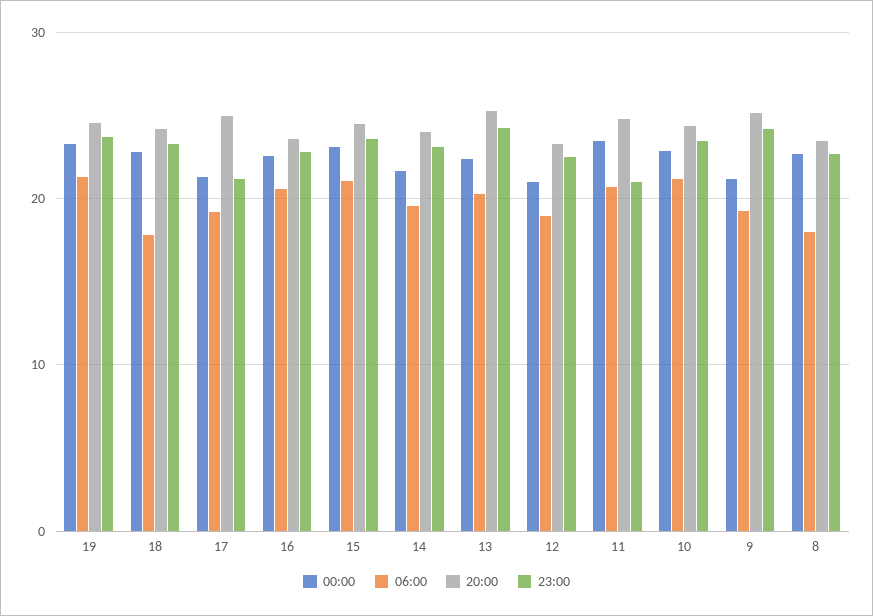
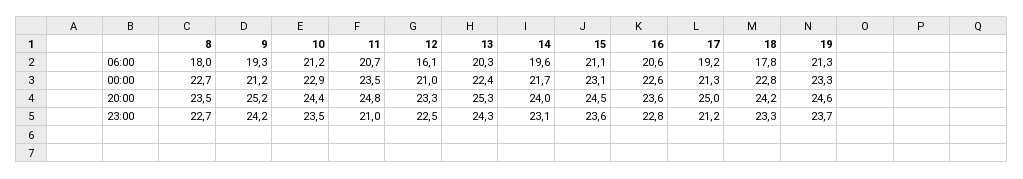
  {
    "00:00": {
      "19": 23.3,
      "18": 22.8,
      "17": 21.3,
      "16": 22.6,
      "15": 23.1,
      "14": 21.7,
      "13": 22.4,
      "12": 21,
      "11": 23.5,
      "10": 22.9,
      "9": 21.2,
      "8": 22.7
    },
    "06:00": {
      "19": 21.3,
      "18": 17.8,
      "17": 19.2,
      "16": 20.6,
      "15": 21.1,
      "14": 19.6,
      "13": 20.3,
-     "12": 19,
+     "12": 16.1,
      "11": 20.7,
      "10": 21.2,
      "9": 19.3,
      "8": 18
    },
    "20:00": {
      "19": 24.6,
      "18": 24.2,
      "17": 25,
      "16": 23.6,
      "15": 24.5,
      "14": 24,
      "13": 25.3,
      "12": 23.3,
      "11": 24.8,
      "10": 24.4,
      "9": 25.2,
      "8": 23.5
    },
    "23:00": {
      "19": 23.7,
      "18": 23.3,
      "17": 21.2,
      "16": 22.8,
      "15": 23.6,
      "14": 23.1,
      "13": 24.3,
      "12": 22.5,
      "11": 21,
      "10": 23.5,
      "9": 24.2,
      "8": 22.7
    }
  }

